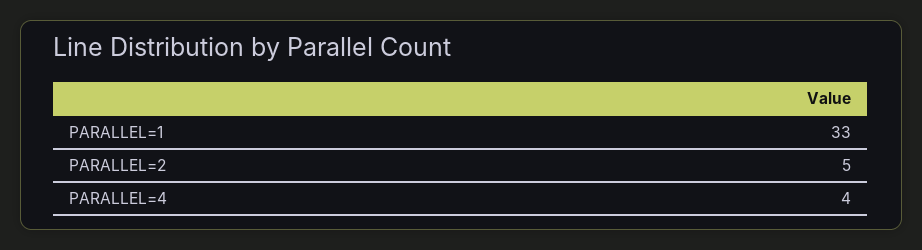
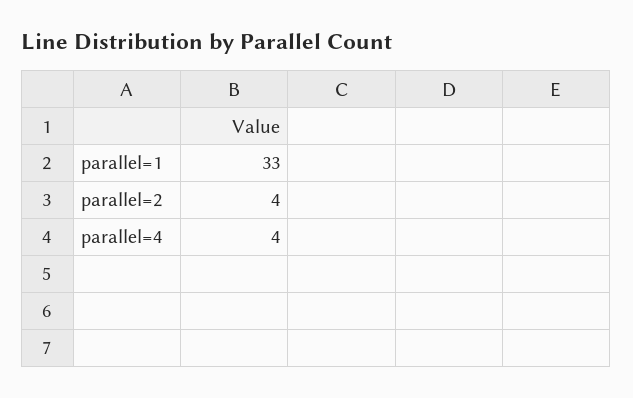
  {
    "PARALLEL=1": 33,
-   "PARALLEL=2": 5,
+   "PARALLEL=2": 4,
    "PARALLEL=4": 4
  }

